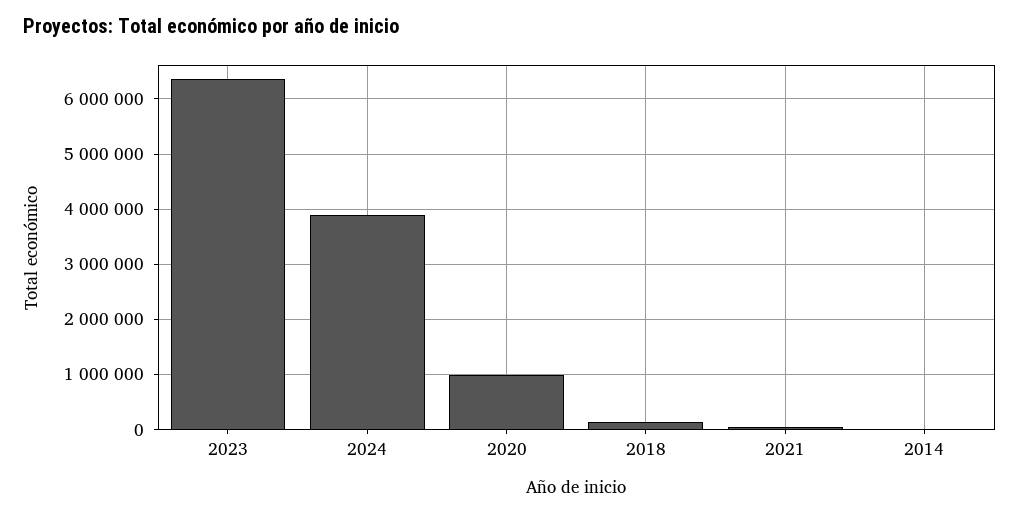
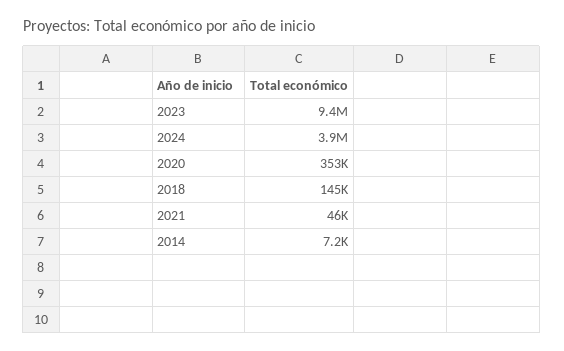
  {
-   "2023": 6400000,
+   "2023": 9400000,
    "2024": 3900000,
-   "2020": 1000000,
+   "2020": 353000,
    "2018": 145000,
    "2021": 46000,
    "2014": 7200
  }

